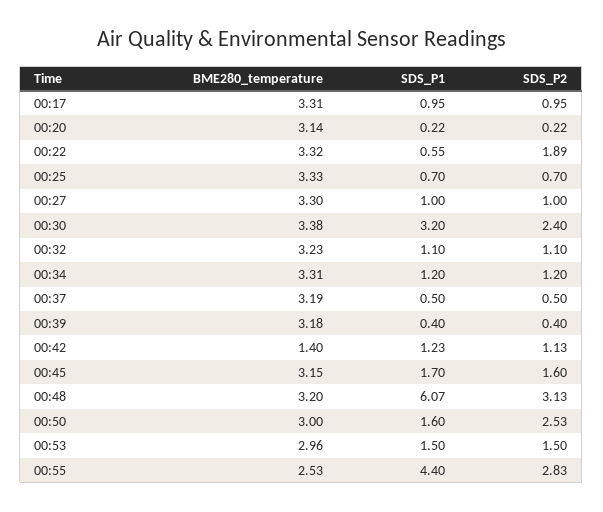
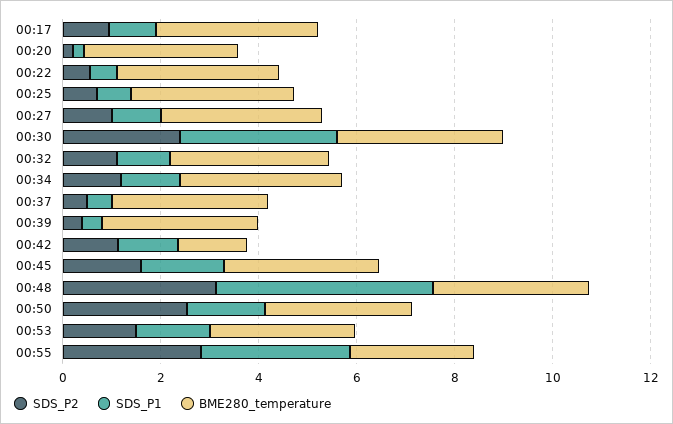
  {
    "BME280_temperature": {
      "00:17": 3.31,
      "00:20": 3.14,
      "00:22": 3.32,
      "00:25": 3.33,
      "00:27": 3.3,
      "00:30": 3.38,
      "00:32": 3.23,
      "00:34": 3.31,
      "00:37": 3.19,
      "00:39": 3.18,
      "00:42": 1.4,
      "00:45": 3.15,
      "00:48": 3.2,
      "00:50": 3,
      "00:53": 2.96,
      "00:55": 2.53
    },
    "SDS_P1": {
      "00:17": 0.95,
      "00:20": 0.22,
      "00:22": 0.55,
      "00:25": 0.7,
      "00:27": 1,
      "00:30": 3.2,
      "00:32": 1.1,
      "00:34": 1.2,
      "00:37": 0.5,
      "00:39": 0.4,
      "00:42": 1.23,
      "00:45": 1.7,
-     "00:48": 6.07,
+     "00:48": 4.5,
      "00:50": 1.6,
      "00:53": 1.5,
-     "00:55": 4.4
+     "00:55": 3
    },
    "SDS_P2": {
      "00:17": 0.95,
      "00:20": 0.22,
-     "00:22": 1.89,
+     "00:22": 0.5,
      "00:25": 0.7,
      "00:27": 1,
      "00:30": 2.4,
      "00:32": 1.1,
      "00:34": 1.2,
      "00:37": 0.5,
      "00:39": 0.4,
      "00:42": 1.13,
      "00:45": 1.6,
      "00:48": 3.13,
      "00:50": 2.53,
      "00:53": 1.5,
      "00:55": 2.83
    }
  }

